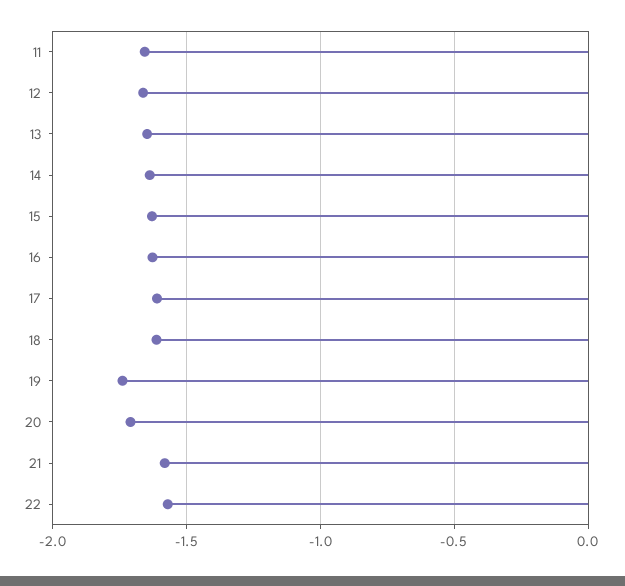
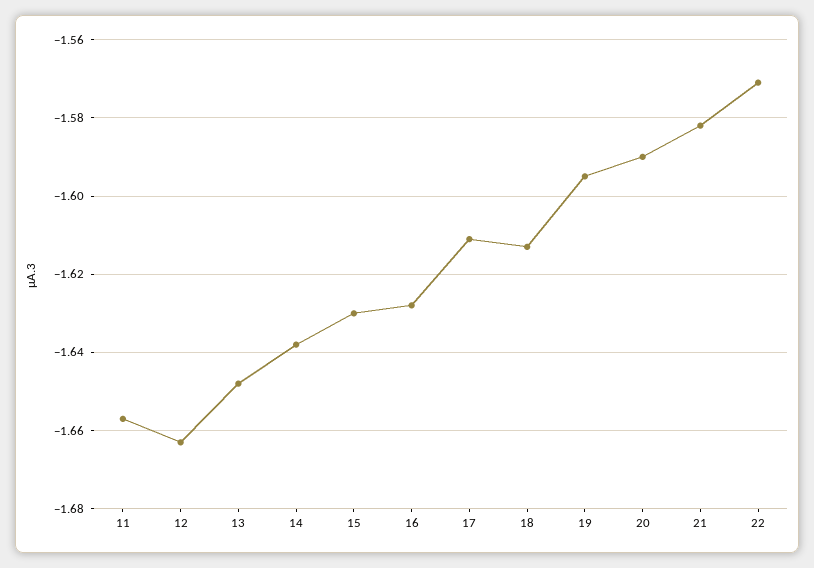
  {
    "11": -1.655,
    "12": -1.665,
    "13": -1.65,
    "14": -1.64,
    "15": -1.63,
    "16": -1.63,
    "17": -1.61,
    "18": -1.615,
-   "19": -1.75,
+   "19": -1.595,
-   "20": -1.7,
+   "20": -1.59,
    "21": -1.58,
    "22": -1.57
  }

